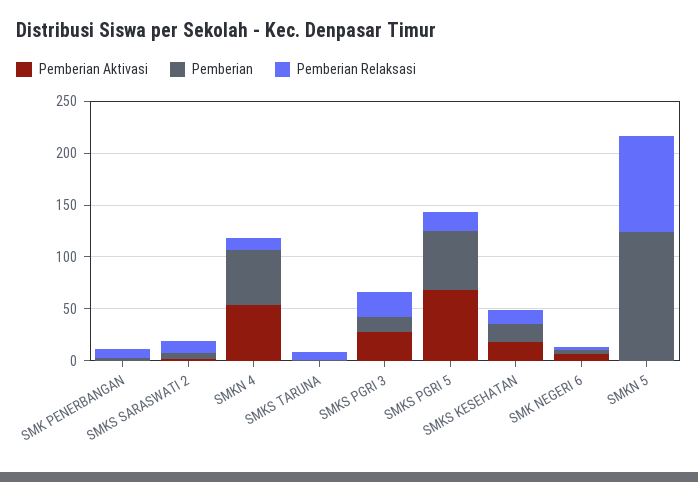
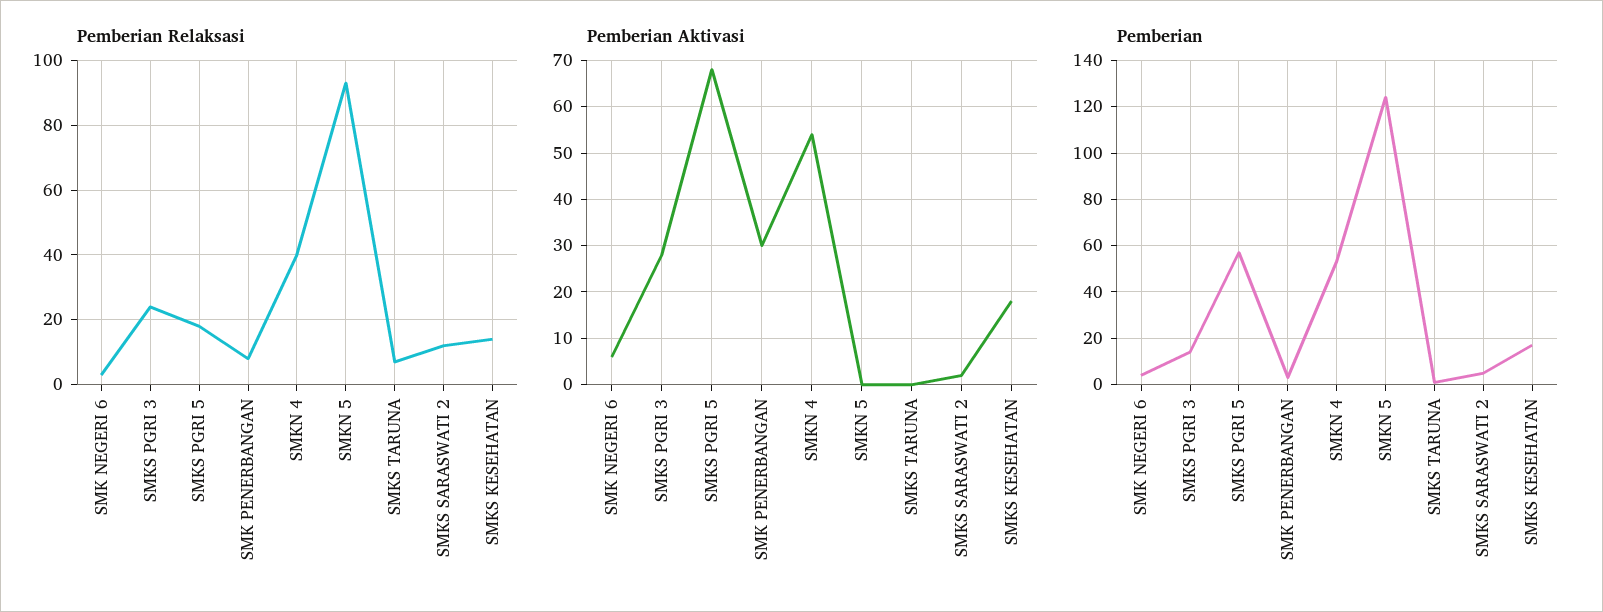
  {
    "Pemberian Aktivasi": {
-     "SMK PENERBANGAN": 0,
+     "SMK PENERBANGAN": 30,
      "SMKS SARASWATI 2": 0,
      "SMKN 4": 55,
      "SMKS TARUNA": 0,
      "SMKS PGRI 3": 30,
      "SMKS PGRI 5": 70,
      "SMKS KESEHATAN": 20,
      "SMK NEGERI 6": 5,
      "SMKN 5": 0
    },
    "Pemberian": {
      "SMK PENERBANGAN": 5,
      "SMKS SARASWATI 2": 5,
      "SMKN 4": 55,
      "SMKS TARUNA": 0,
      "SMKS PGRI 3": 15,
      "SMKS PGRI 5": 55,
      "SMKS KESEHATAN": 15,
      "SMK NEGERI 6": 5,
      "SMKN 5": 125
    },
    "Pemberian Relaksasi": {
      "SMK PENERBANGAN": 10,
      "SMKS SARASWATI 2": 10,
-     "SMKN 4": 10,
+     "SMKN 4": 40,
      "SMKS TARUNA": 5,
      "SMKS PGRI 3": 25,
      "SMKS PGRI 5": 20,
      "SMKS KESEHATAN": 15,
      "SMK NEGERI 6": 5,
      "SMKN 5": 95
    }
  }

